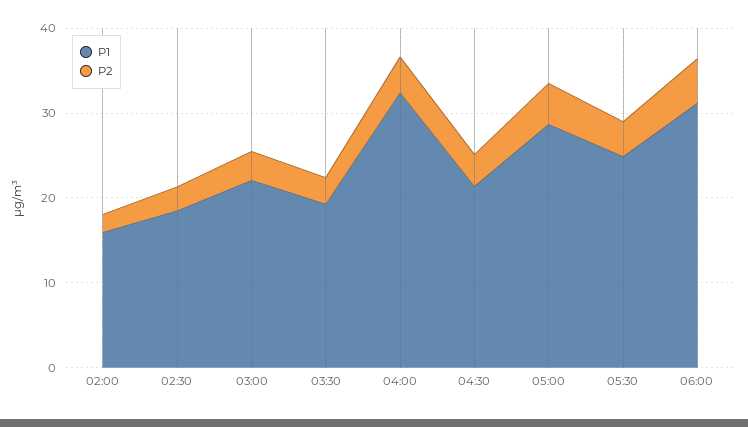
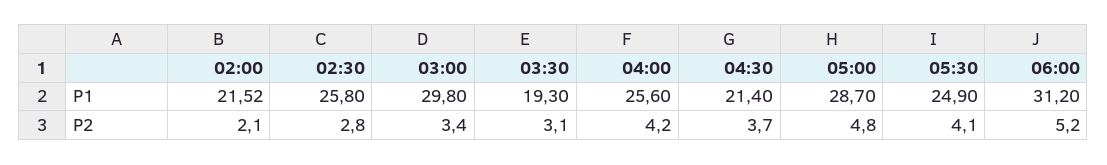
  {
    "P1": {
-     "02:00": 16,
+     "02:00": 21.52,
-     "02:30": 18,
+     "02:30": 25.8,
-     "03:00": 22,
+     "03:00": 29.8,
      "03:30": 19.3,
-     "04:00": 32,
+     "04:00": 25.6,
      "04:30": 21.4,
      "05:00": 28.7,
      "05:30": 24.9,
      "06:00": 31.2
    },
    "P2": {
      "02:00": 2.1,
      "02:30": 2.8,
      "03:00": 3.4,
      "03:30": 3.1,
      "04:00": 4.2,
      "04:30": 3.7,
      "05:00": 4.8,
      "05:30": 4.1,
      "06:00": 5.2
    }
  }

